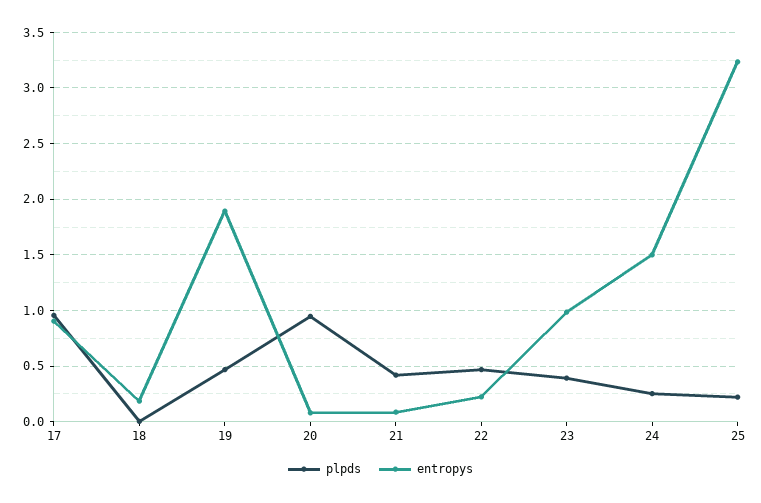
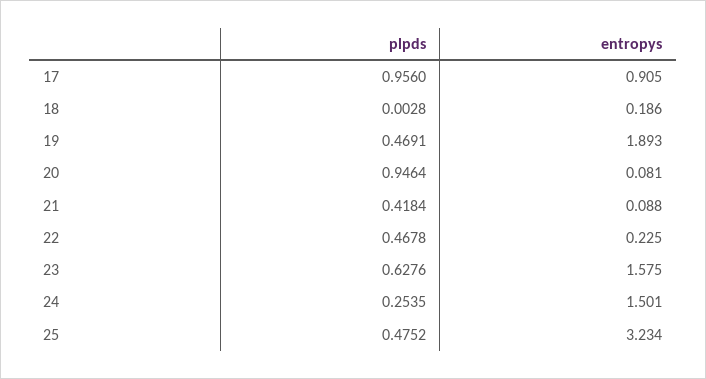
  {
    "plpds": {
      "17": 0.956,
      "18": 0.0028,
      "19": 0.4691,
      "20": 0.9464,
      "21": 0.4184,
      "22": 0.4678,
-     "23": 0.4,
+     "23": 0.6276,
      "24": 0.2535,
-     "25": 0.2
+     "25": 0.4752
    },
    "entropys": {
      "17": 0.905,
      "18": 0.186,
      "19": 1.893,
      "20": 0.081,
      "21": 0.088,
      "22": 0.225,
-     "23": 1,
+     "23": 1.575,
      "24": 1.501,
      "25": 3.234
    }
  }

